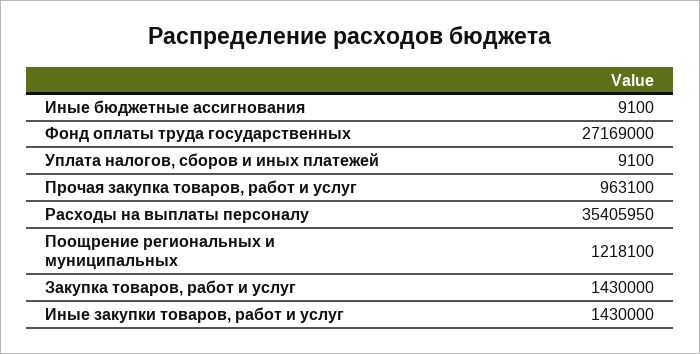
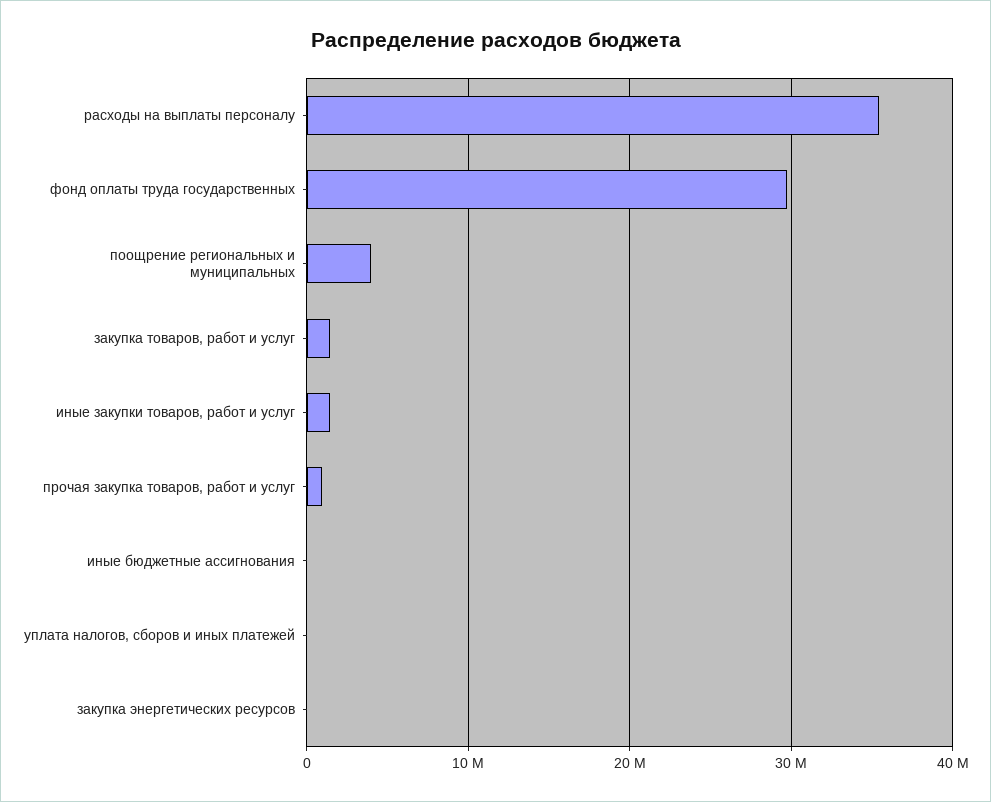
  {
    "Иные бюджетные ассигнования": 9100,
-   "Фонд оплаты труда государственных": 27169000,
+   "Фонд оплаты труда государственных": 30000000,
    "Уплата налогов, сборов и иных платежей": 9100,
    "Прочая закупка товаров, работ и услуг": 963100,
    "Расходы на выплаты персоналу": 35405950,
-   "Поощрение региональных и муниципальных": 1218100,
+   "Поощрение региональных и муниципальных": 4000000,
    "Закупка товаров, работ и услуг": 1430000,
-   "Иные закупки товаров, работ и услуг": 1430000
+   "Иные закупки товаров, работ и услуг": 1430000,
+   "закупка энергетических ресурсов": 0
  }

